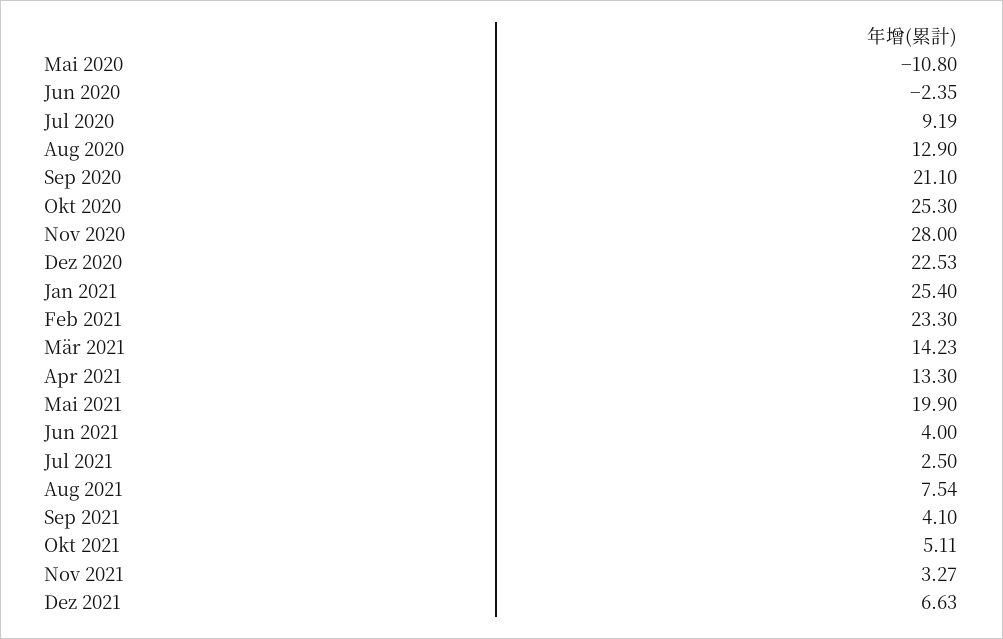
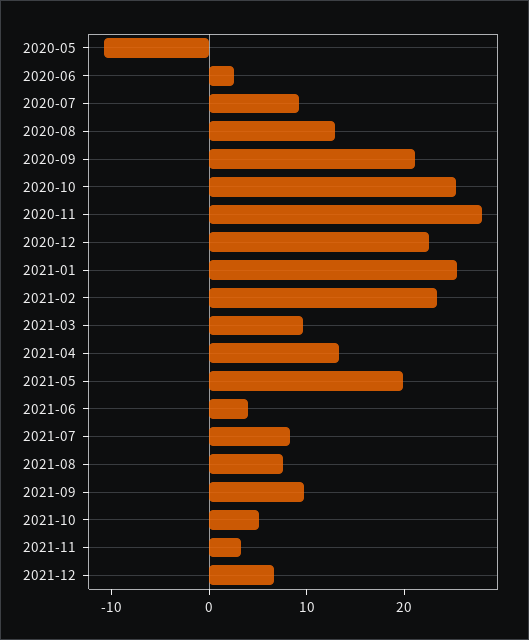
  {
    "Mai 2020": -10.8,
-   "Jun 2020": -2.35,
+   "Jun 2020": 2,
    "Jul 2020": 9.19,
    "Aug 2020": 12.9,
    "Sep 2020": 21.1,
    "Okt 2020": 25.3,
    "Nov 2020": 28,
    "Dez 2020": 22.53,
    "Jan 2021": 25.4,
    "Feb 2021": 23.3,
-   "Mär 2021": 14.23,
+   "Mär 2021": 10,
    "Apr 2021": 13.3,
    "Mai 2021": 19.9,
    "Jun 2021": 4,
-   "Jul 2021": 2.5,
+   "Jul 2021": 8,
    "Aug 2021": 7.54,
-   "Sep 2021": 4.1,
+   "Sep 2021": 10,
    "Okt 2021": 5.11,
    "Nov 2021": 3.27,
    "Dez 2021": 6.63
  }

